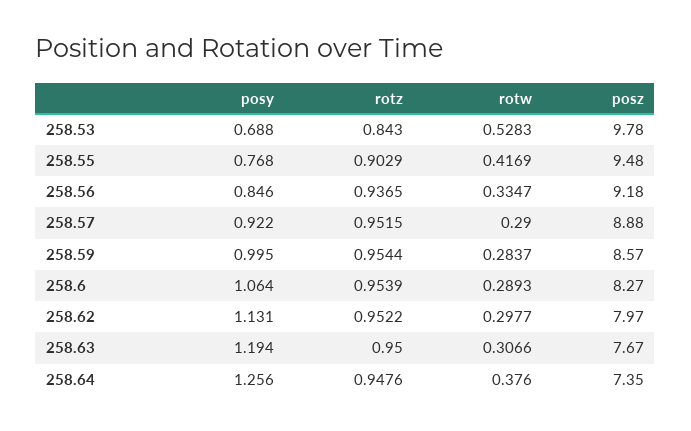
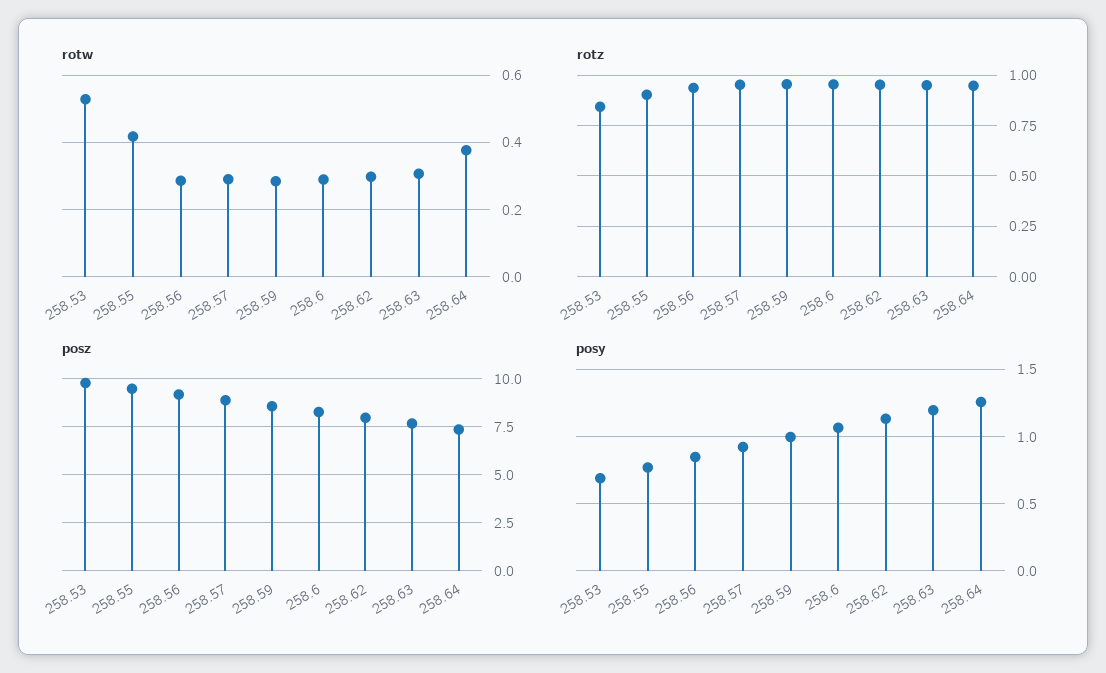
  {
    "posy": {
      "258.53": 0.688,
      "258.55": 0.768,
      "258.56": 0.846,
      "258.57": 0.922,
      "258.59": 0.995,
      "258.6": 1.064,
      "258.62": 1.131,
      "258.63": 1.194,
      "258.64": 1.256
    },
    "rotz": {
      "258.53": 0.843,
      "258.55": 0.9029,
      "258.56": 0.9365,
      "258.57": 0.9515,
      "258.59": 0.9544,
      "258.6": 0.9539,
      "258.62": 0.9522,
      "258.63": 0.95,
      "258.64": 0.9476
    },
    "rotw": {
      "258.53": 0.5283,
      "258.55": 0.4169,
-     "258.56": 0.3347,
+     "258.56": 0.28,
      "258.57": 0.29,
      "258.59": 0.2837,
      "258.6": 0.2893,
      "258.62": 0.2977,
      "258.63": 0.3066,
      "258.64": 0.376
    },
    "posz": {
      "258.53": 9.78,
      "258.55": 9.48,
      "258.56": 9.18,
      "258.57": 8.88,
      "258.59": 8.57,
      "258.6": 8.27,
      "258.62": 7.97,
      "258.63": 7.67,
      "258.64": 7.35
    }
  }

